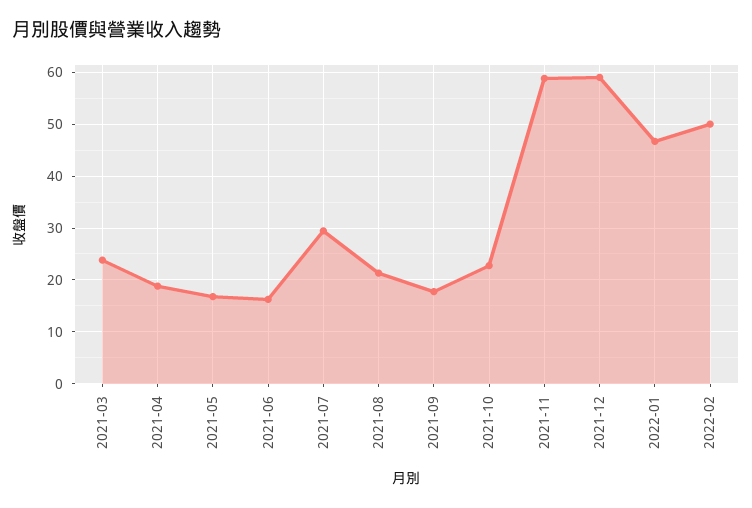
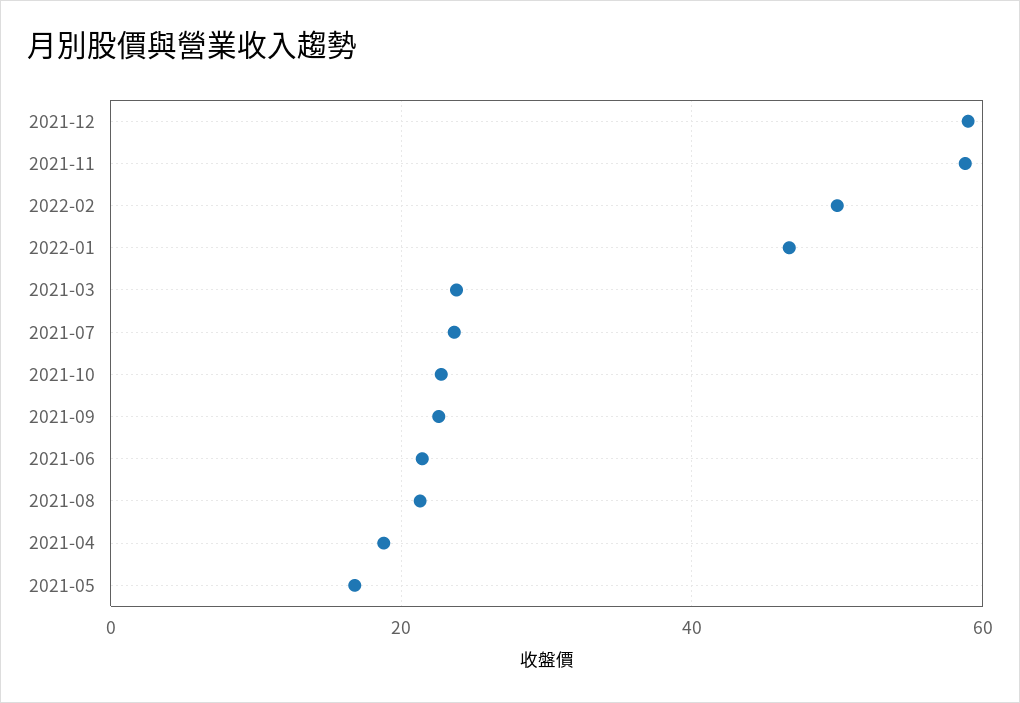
  {
    "2021-03": 24,
    "2021-04": 18,
    "2021-05": 16,
-   "2021-06": 16,
+   "2021-06": 22,
-   "2021-07": 30,
+   "2021-07": 24,
    "2021-08": 22,
-   "2021-09": 18,
+   "2021-09": 22,
    "2021-10": 22,
    "2021-11": 58,
    "2021-12": 60,
    "2022-01": 46,
    "2022-02": 50
  }

